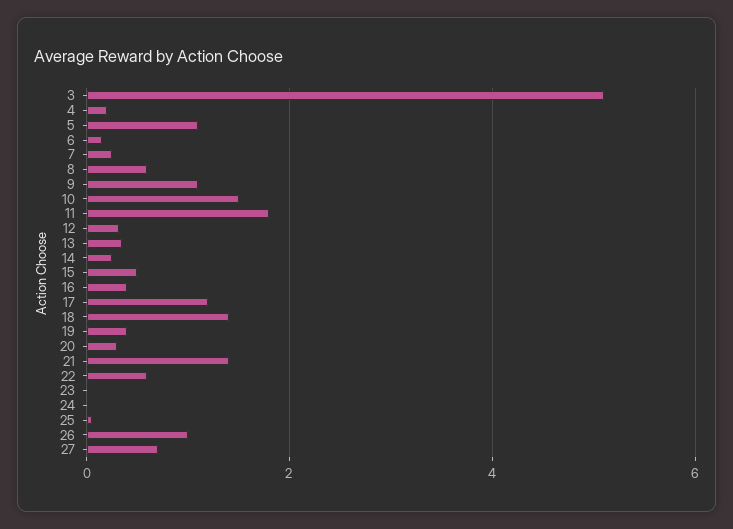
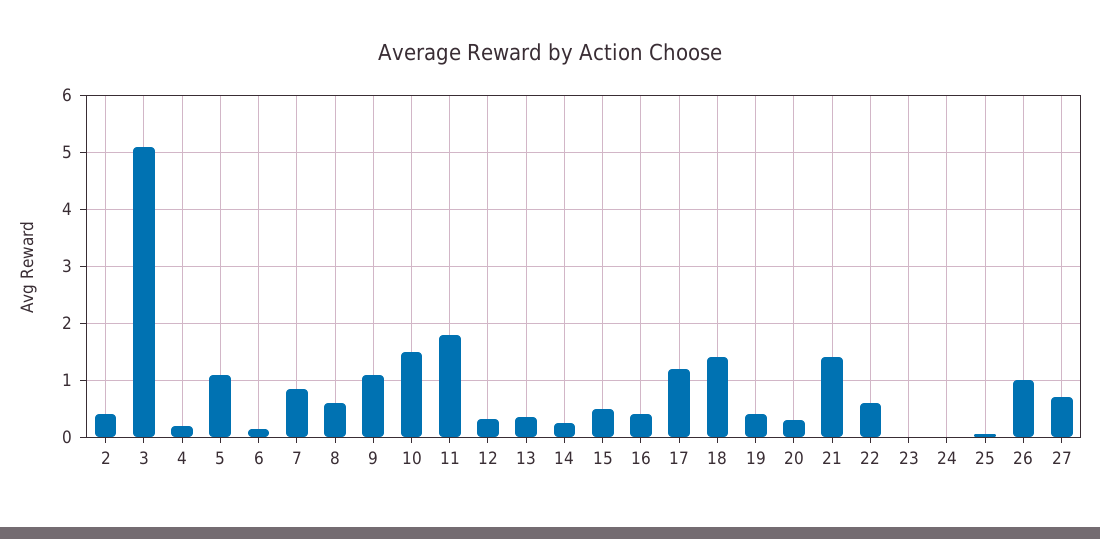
  {
    "3": 5.2,
    "4": 0.2,
    "5": 1.2,
    "6": 0.2,
-   "7": 0.2,
+   "7": 0.8,
    "8": 0.6,
    "9": 1.2,
    "10": 1.6,
    "11": 1.8,
    "12": 0.4,
    "13": 0.4,
    "14": 0.2,
    "15": 0.6,
    "16": 0.4,
    "17": 1.2,
    "18": 1.4,
    "19": 0.4,
    "20": 0.4,
    "21": 1.4,
    "22": 0.6,
    "23": 0,
    "24": 0,
    "25": 0,
    "26": 1,
-   "27": 0.8
+   "27": 0.8,
+   "2": 0.4
  }

